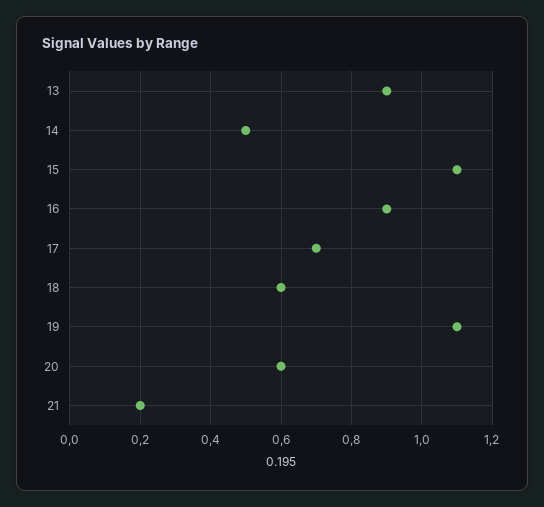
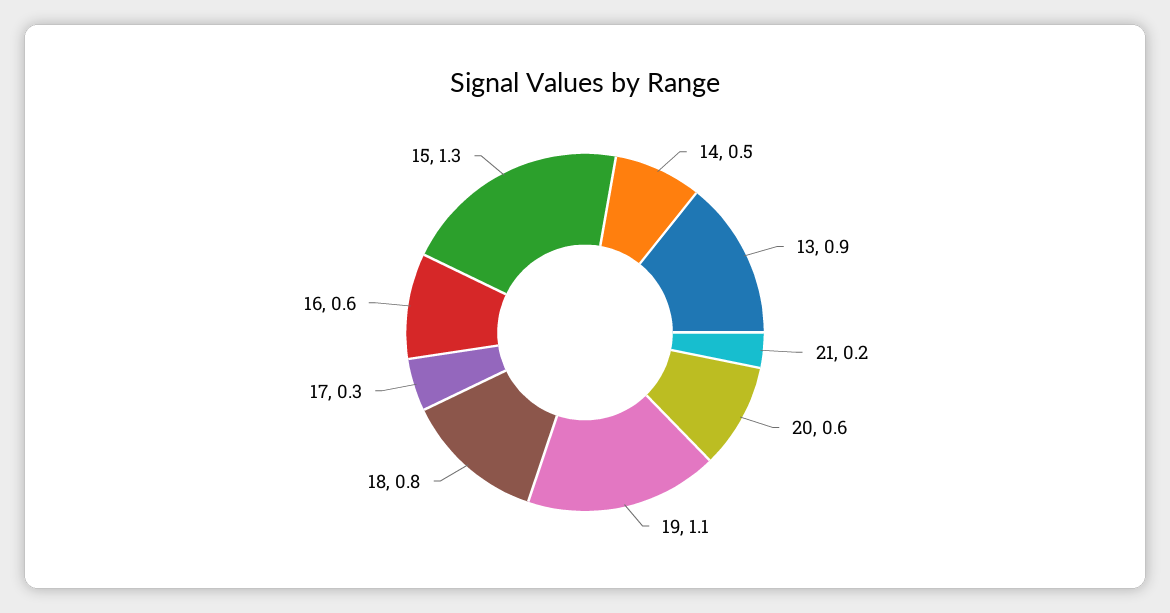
  {
    "13": 0.9,
    "14": 0.5,
-   "15": 1.1,
+   "15": 1.3,
-   "16": 0.9,
+   "16": 0.6,
-   "17": 0.7,
+   "17": 0.3,
-   "18": 0.6,
+   "18": 0.8,
    "19": 1.1,
    "20": 0.6,
    "21": 0.2
  }

